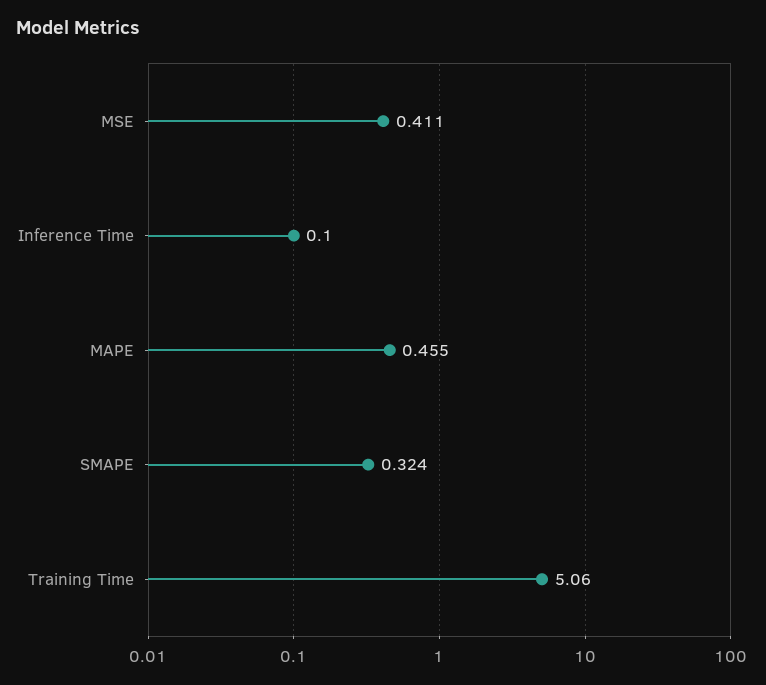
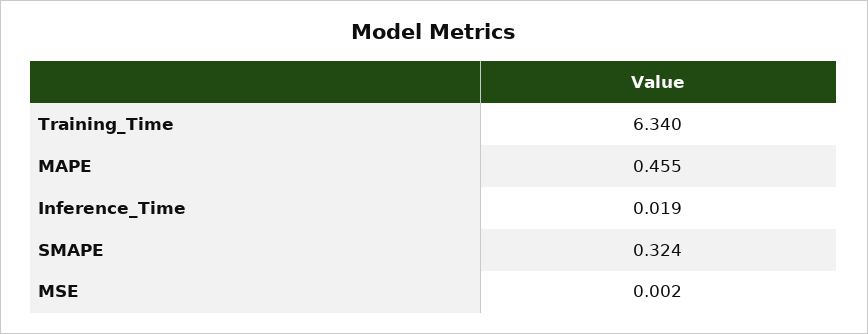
  {
-   "MSE": 0.411,
+   "MSE": 0.002,
-   "Inference Time": 0.1,
+   "Inference Time": 0.019,
    "MAPE": 0.455,
    "SMAPE": 0.324,
-   "Training Time": 5.06
+   "Training Time": 6.34
  }

